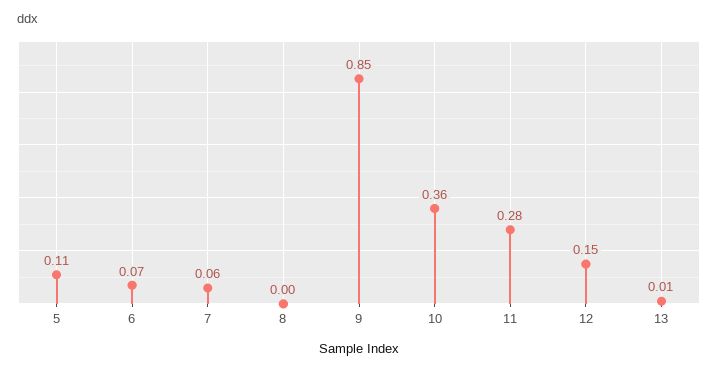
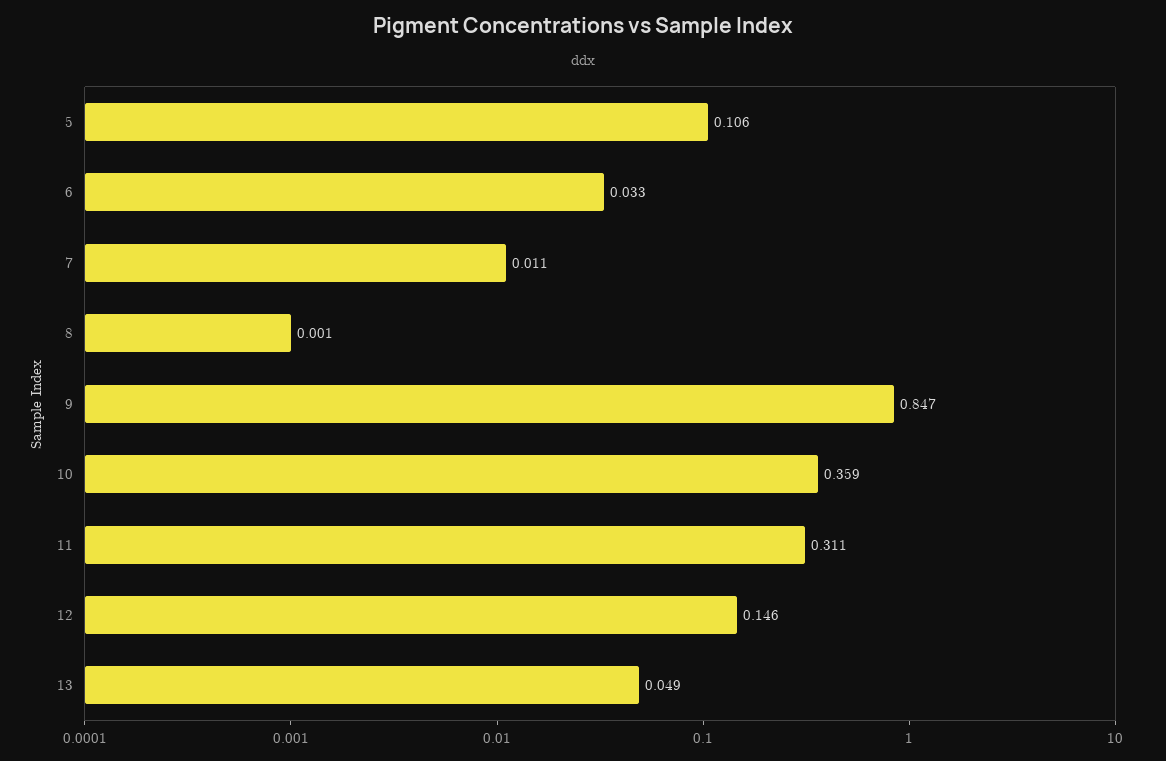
  {
    "5": 0.106,
-   "6": 0.07,
+   "6": 0.033,
-   "7": 0.06,
+   "7": 0.011,
    "8": 0.001,
    "9": 0.847,
    "10": 0.359,
-   "11": 0.28,
+   "11": 0.311,
    "12": 0.146,
-   "13": 0.01
+   "13": 0.049
  }

